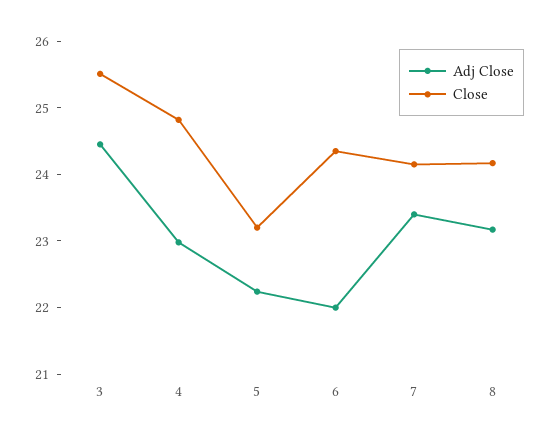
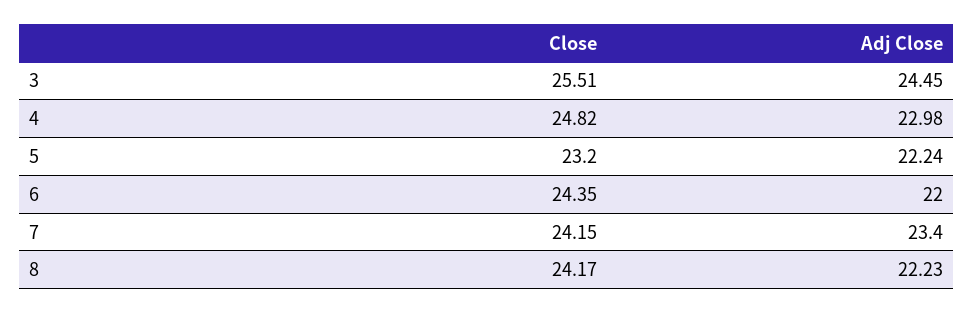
  {
    "Adj Close": {
      "3": 24.45,
      "4": 22.98,
      "5": 22.24,
      "6": 22,
      "7": 23.4,
-     "8": 23.2
+     "8": 22.23
    },
    "Close": {
      "3": 25.51,
      "4": 24.82,
      "5": 23.2,
      "6": 24.35,
      "7": 24.15,
      "8": 24.17
    }
  }

